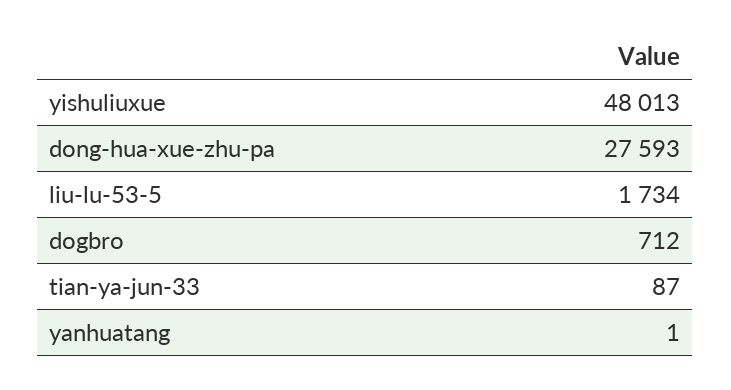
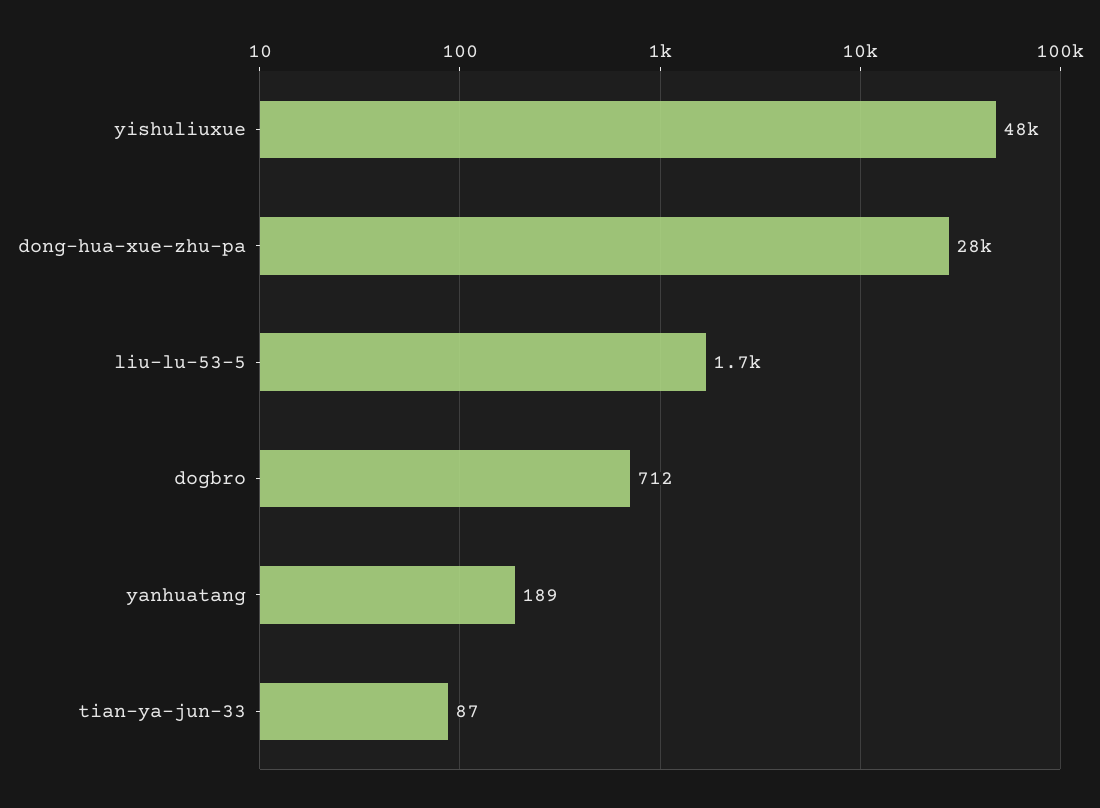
  {
    "yishuliuxue": 48013,
    "dong-hua-xue-zhu-pa": 27593,
    "liu-lu-53-5": 1734,
    "dogbro": 712,
    "tian-ya-jun-33": 87,
-   "yanhuatang": 1
+   "yanhuatang": 189
  }

